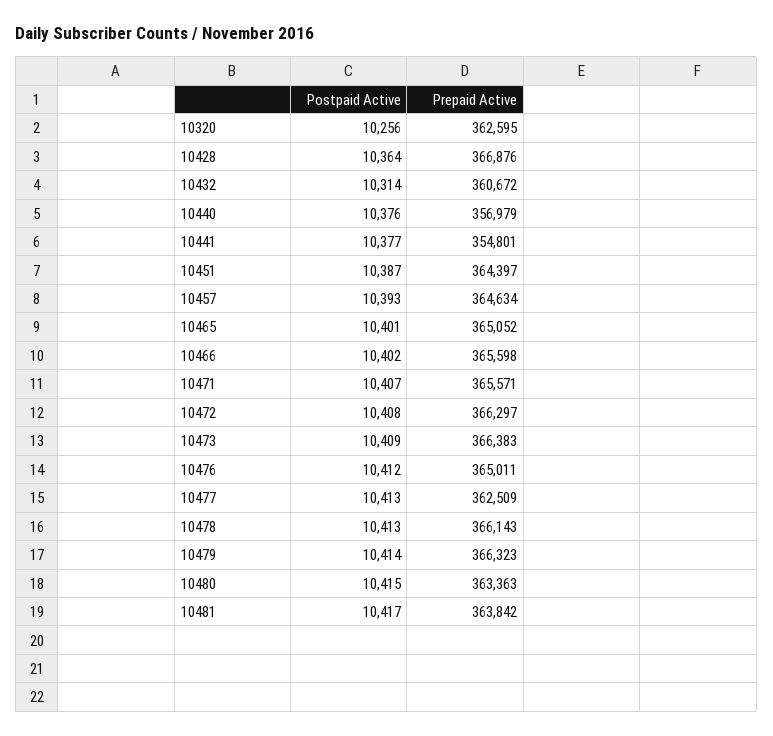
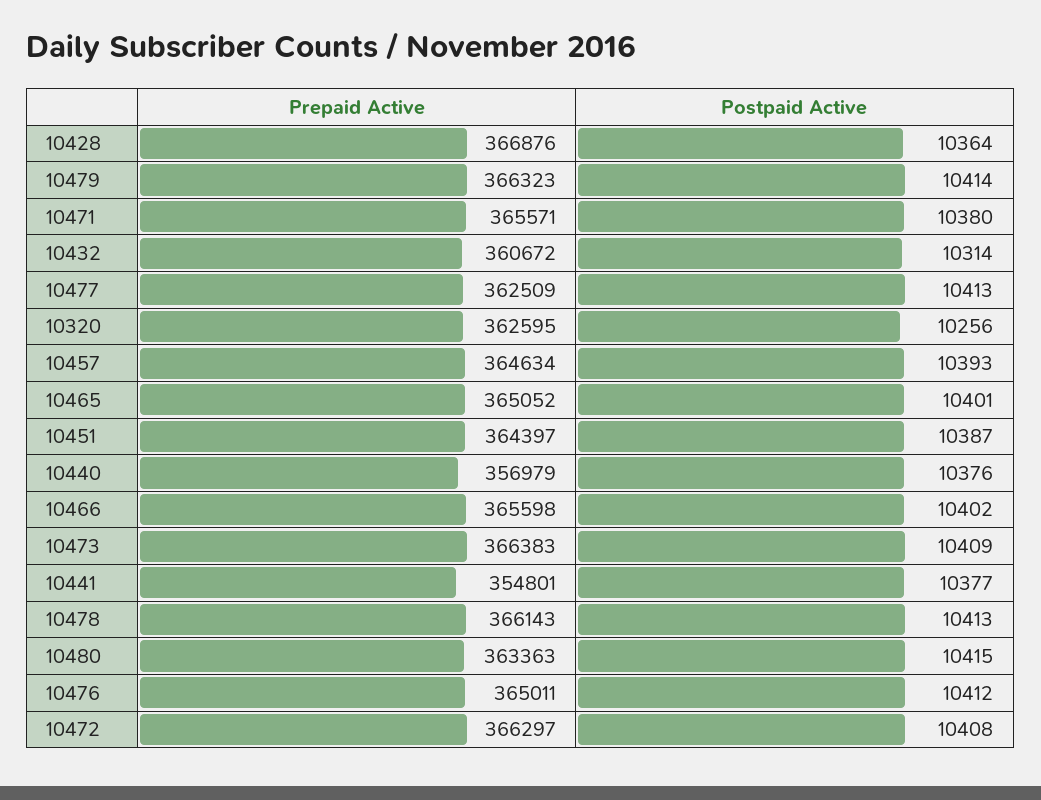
  {
    "Postpaid Active": {
      "10320": 10256,
      "10428": 10364,
      "10432": 10314,
      "10440": 10376,
      "10441": 10377,
      "10451": 10387,
      "10457": 10393,
      "10465": 10401,
      "10466": 10402,
-     "10471": 10407,
+     "10471": 10380,
      "10472": 10408,
      "10473": 10409,
      "10476": 10412,
      "10477": 10413,
      "10478": 10413,
      "10479": 10414,
-     "10480": 10415,
+     "10480": 10415
-     "10481": 10417
    },
    "Prepaid Active": {
      "10320": 362595,
      "10428": 366876,
      "10432": 360672,
      "10440": 356979,
      "10441": 354801,
      "10451": 364397,
      "10457": 364634,
      "10465": 365052,
      "10466": 365598,
      "10471": 365571,
      "10472": 366297,
      "10473": 366383,
      "10476": 365011,
      "10477": 362509,
      "10478": 366143,
      "10479": 366323,
-     "10480": 363363,
+     "10480": 363363
-     "10481": 363842
    }
  }

